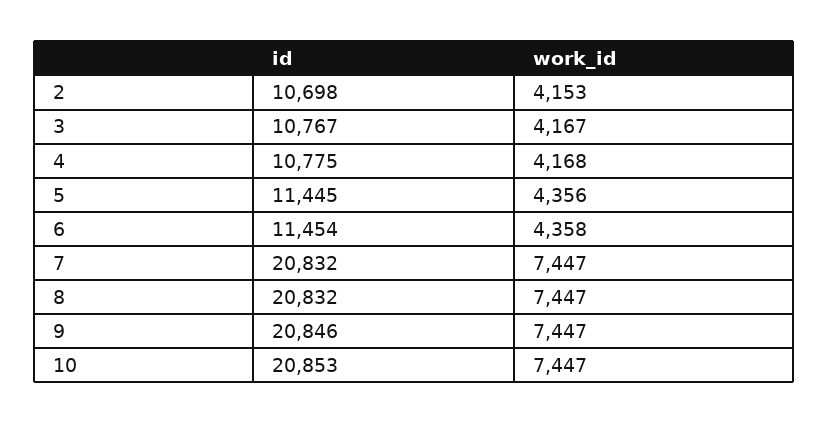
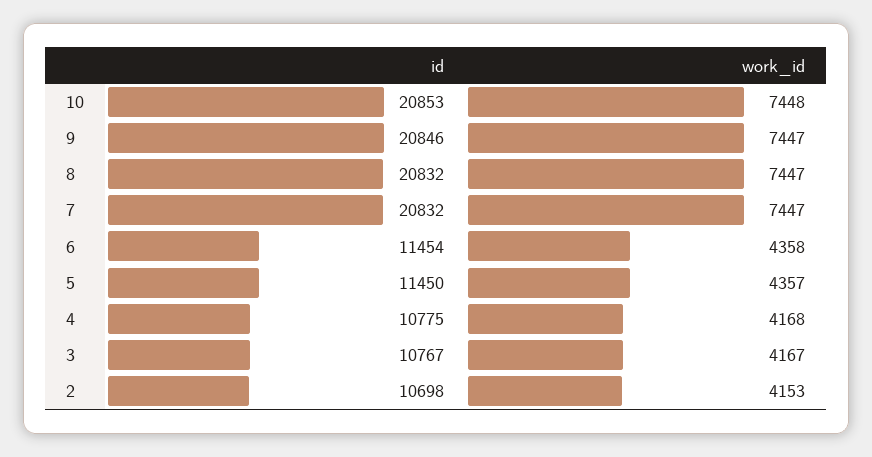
  {
    "id": {
      "2": 10698,
      "3": 10767,
      "4": 10775,
-     "5": 11445,
+     "5": 11450,
      "6": 11454,
      "7": 20832,
      "8": 20832,
      "9": 20846,
      "10": 20853
    },
    "work_id": {
      "2": 4153,
      "3": 4167,
      "4": 4168,
-     "5": 4356,
+     "5": 4357,
      "6": 4358,
      "7": 7447,
      "8": 7447,
      "9": 7447,
-     "10": 7447
+     "10": 7448
    }
  }

